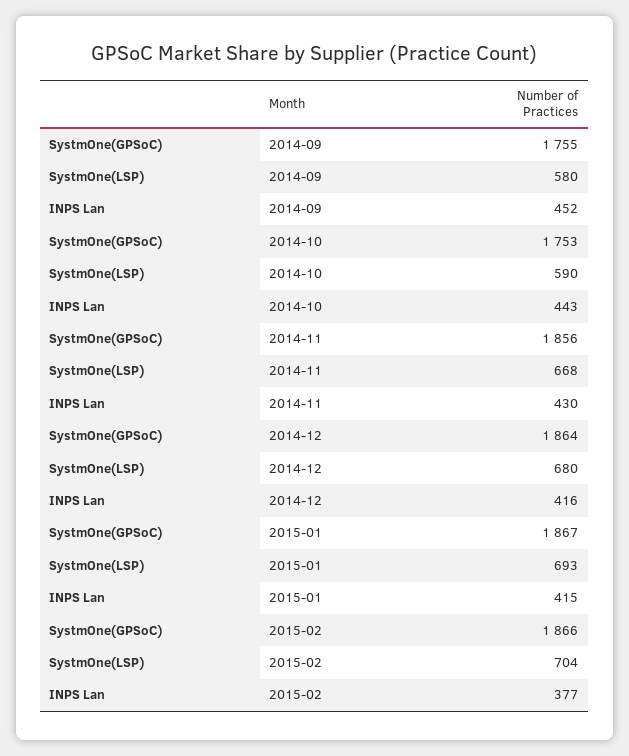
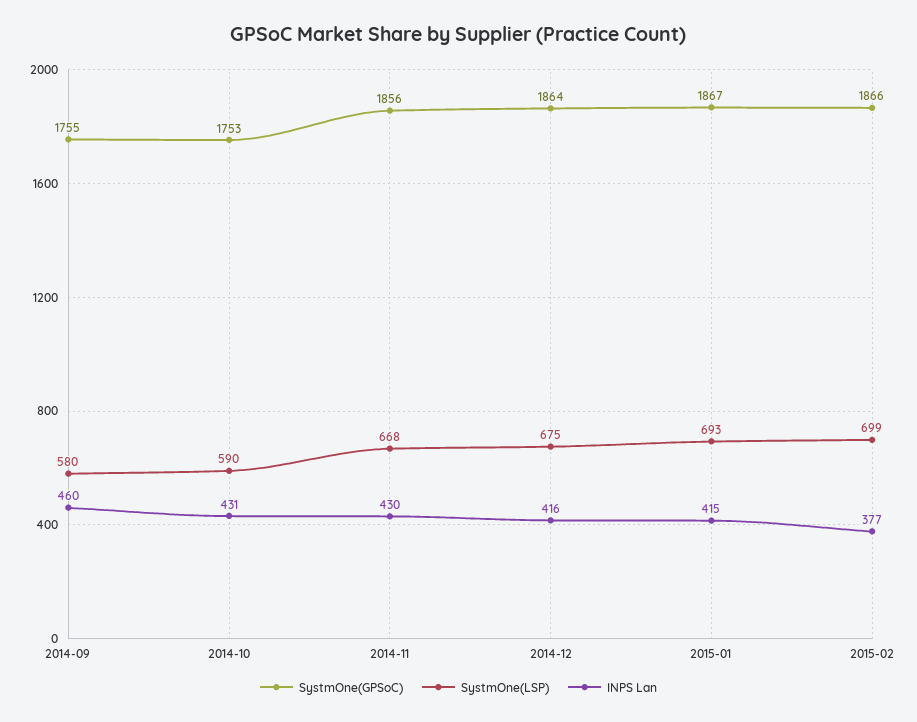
  {
    "SystmOne(GPSoC)": {
      "2014-09": 1755,
      "2014-10": 1753,
      "2014-11": 1856,
      "2014-12": 1864,
      "2015-01": 1867,
      "2015-02": 1866
    },
    "SystmOne(LSP)": {
      "2014-09": 580,
      "2014-10": 590,
      "2014-11": 668,
-     "2014-12": 680,
+     "2014-12": 675,
      "2015-01": 693,
-     "2015-02": 704
+     "2015-02": 699
    },
    "INPS Lan": {
-     "2014-09": 452,
+     "2014-09": 460,
-     "2014-10": 443,
+     "2014-10": 431,
      "2014-11": 430,
      "2014-12": 416,
      "2015-01": 415,
      "2015-02": 377
    }
  }

